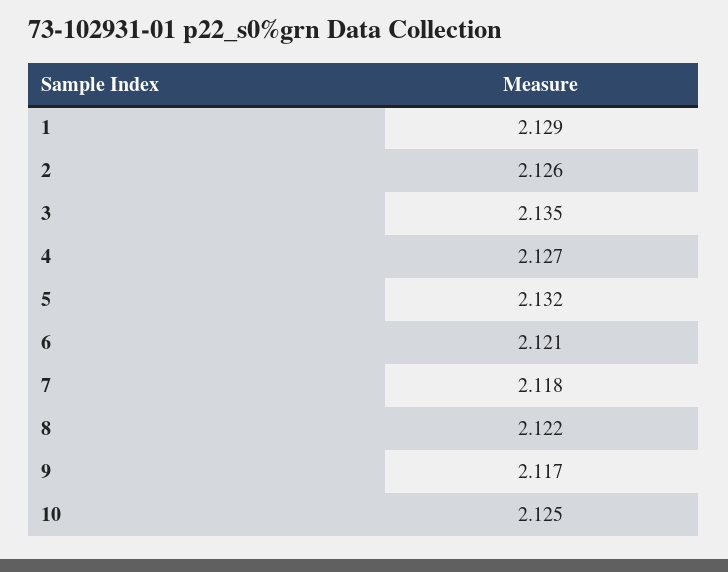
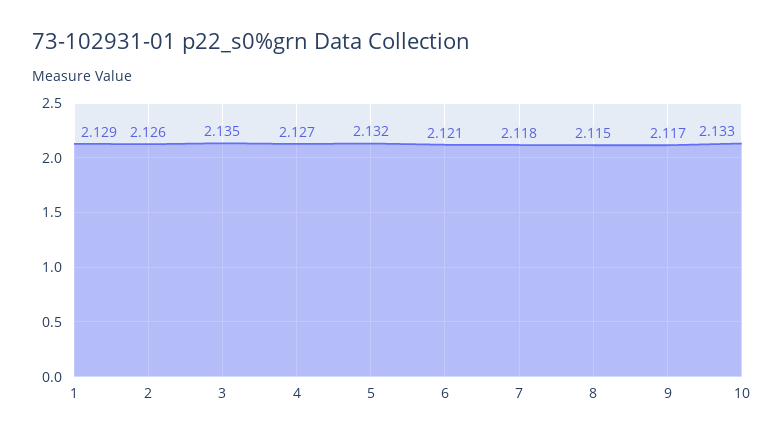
  {
    "1": 2.129,
    "2": 2.126,
    "3": 2.135,
    "4": 2.127,
    "5": 2.132,
    "6": 2.121,
    "7": 2.118,
-   "8": 2.122,
+   "8": 2.115,
    "9": 2.117,
-   "10": 2.125
+   "10": 2.133
  }

